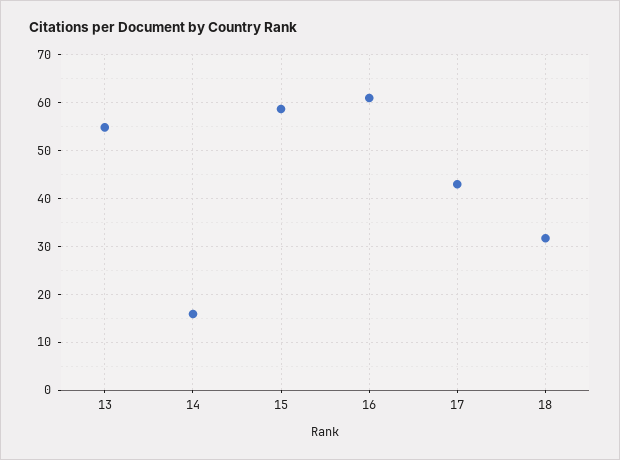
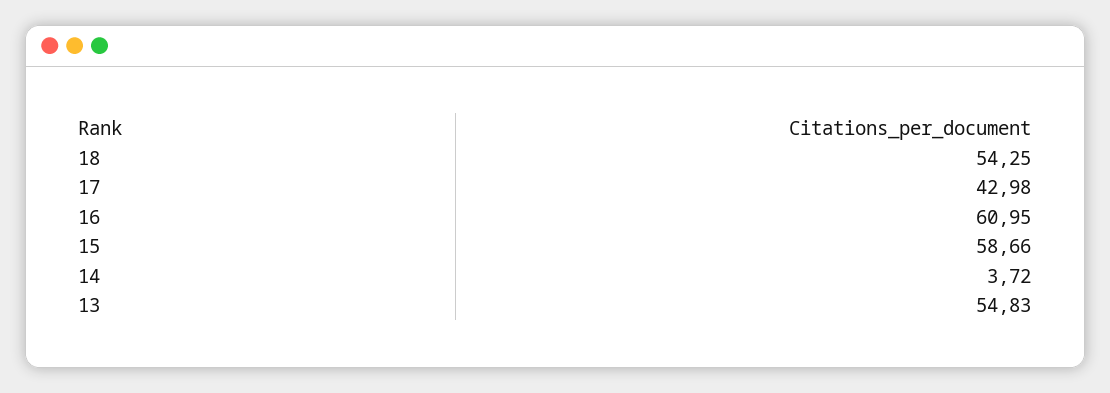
  {
    "13": 54.83,
-   "14": 16,
+   "14": 3.72,
    "15": 58.66,
    "16": 60.95,
    "17": 42.98,
-   "18": 32
+   "18": 54.25
  }

